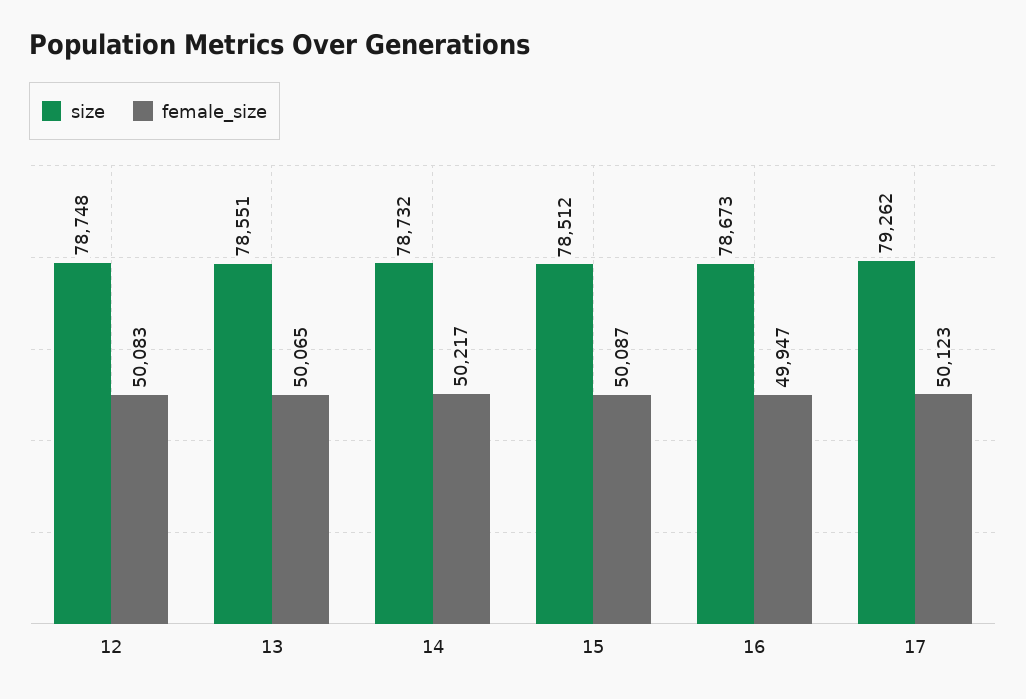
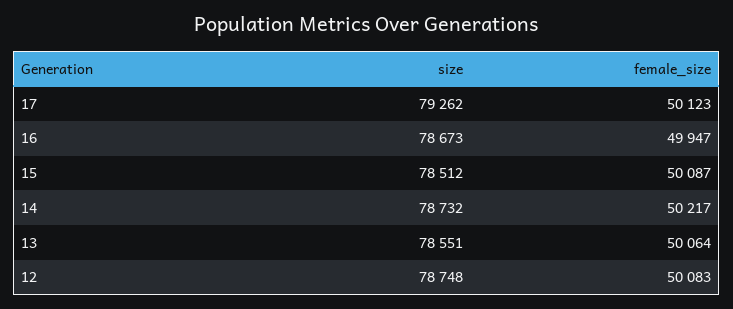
  {
    "size": {
      "12": 78748,
      "13": 78551,
      "14": 78732,
      "15": 78512,
      "16": 78673,
      "17": 79262
    },
    "female_size": {
      "12": 50083,
-     "13": 50065,
+     "13": 50064,
      "14": 50217,
      "15": 50087,
      "16": 49947,
      "17": 50123
    }
  }

